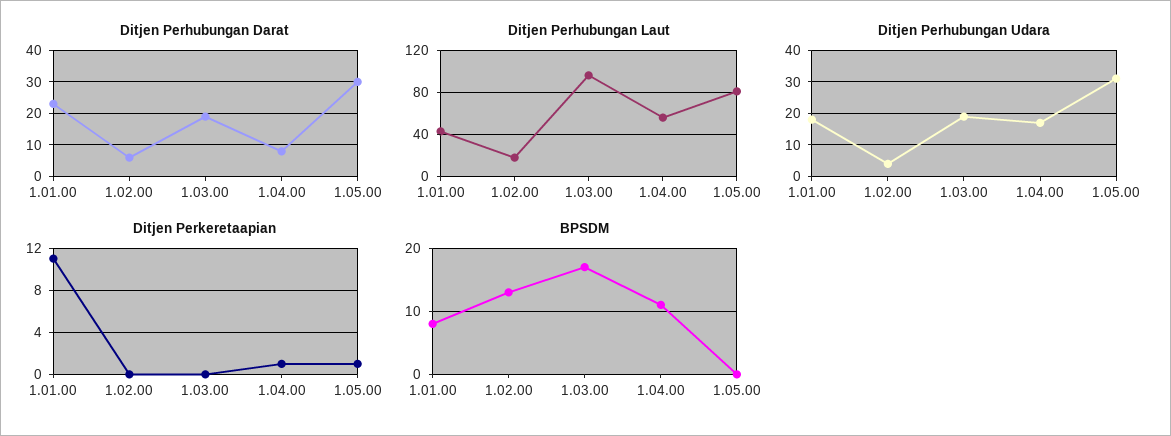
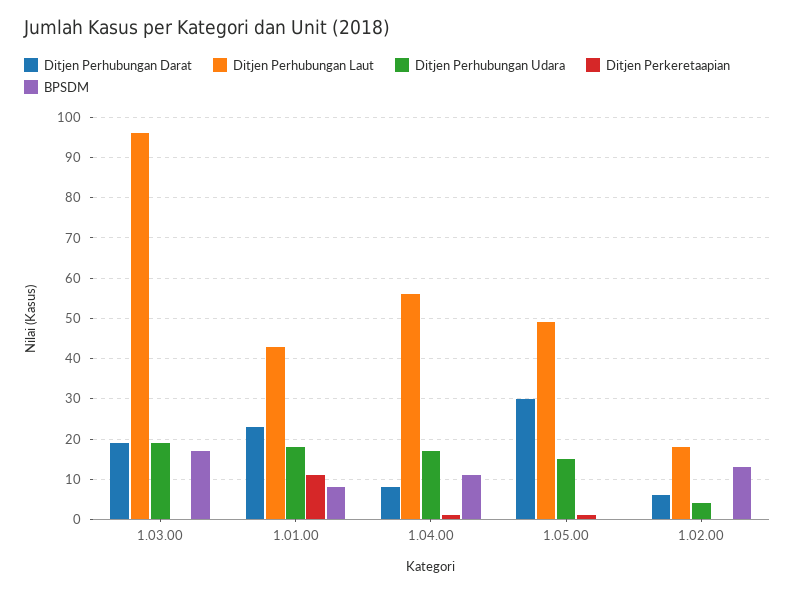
  {
    "Ditjen Perhubungan Darat": {
      "1.01.00": 25,
      "1.02.00": 5,
      "1.03.00": 20,
      "1.04.00": 10,
      "1.05.00": 30
    },
    "Ditjen Perhubungan Laut": {
      "1.01.00": 45,
      "1.02.00": 20,
      "1.03.00": 95,
      "1.04.00": 55,
-     "1.05.00": 80
+     "1.05.00": 50
    },
    "Ditjen Perhubungan Udara": {
      "1.01.00": 20,
      "1.02.00": 5,
      "1.03.00": 20,
      "1.04.00": 15,
-     "1.05.00": 30
+     "1.05.00": 15
    },
    "Ditjen Perkeretaapian": {
      "1.01.00": 11,
      "1.02.00": 0,
      "1.03.00": 0,
      "1.04.00": 1,
      "1.05.00": 1
    },
    "BPSDM": {
      "1.01.00": 8,
      "1.02.00": 13,
      "1.03.00": 17,
      "1.04.00": 11,
      "1.05.00": 0
    }
  }

